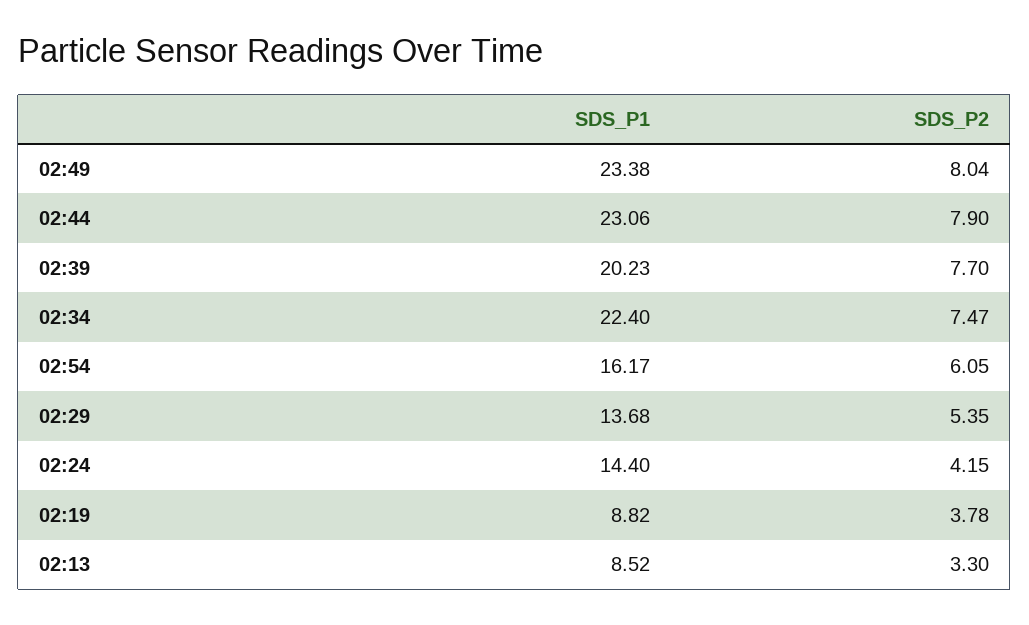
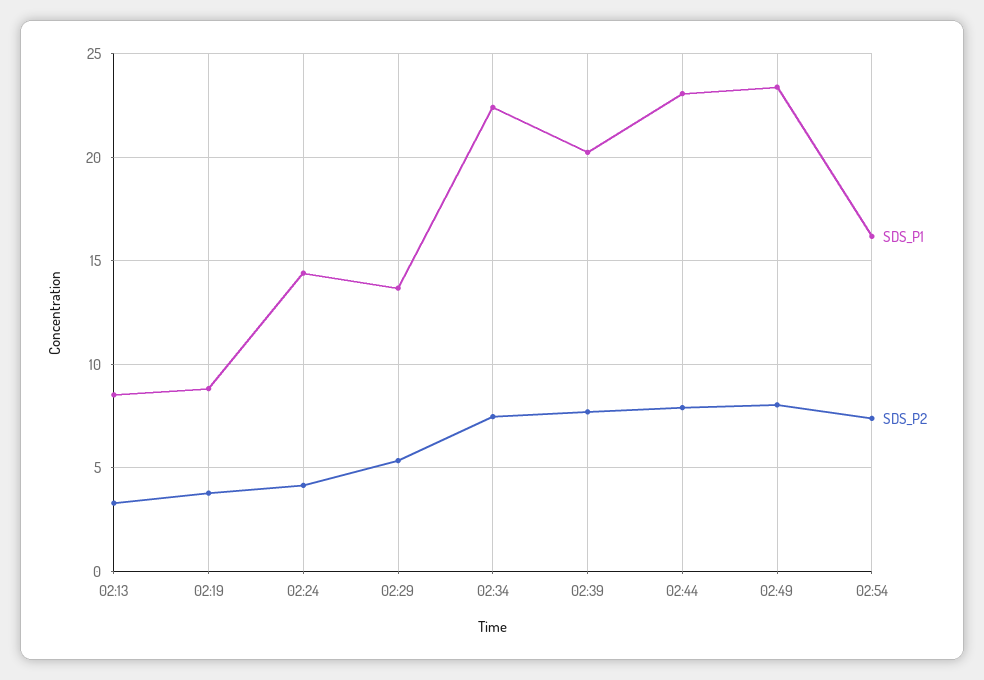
  {
    "SDS_P1": {
      "02:49": 23.38,
      "02:44": 23.06,
      "02:39": 20.23,
      "02:34": 22.4,
      "02:54": 16.17,
      "02:29": 13.68,
      "02:24": 14.4,
      "02:19": 8.82,
      "02:13": 8.52
    },
    "SDS_P2": {
      "02:49": 8.04,
      "02:44": 7.9,
      "02:39": 7.7,
      "02:34": 7.47,
-     "02:54": 6.05,
+     "02:54": 7.5,
      "02:29": 5.35,
      "02:24": 4.15,
      "02:19": 3.78,
      "02:13": 3.3
    }
  }

